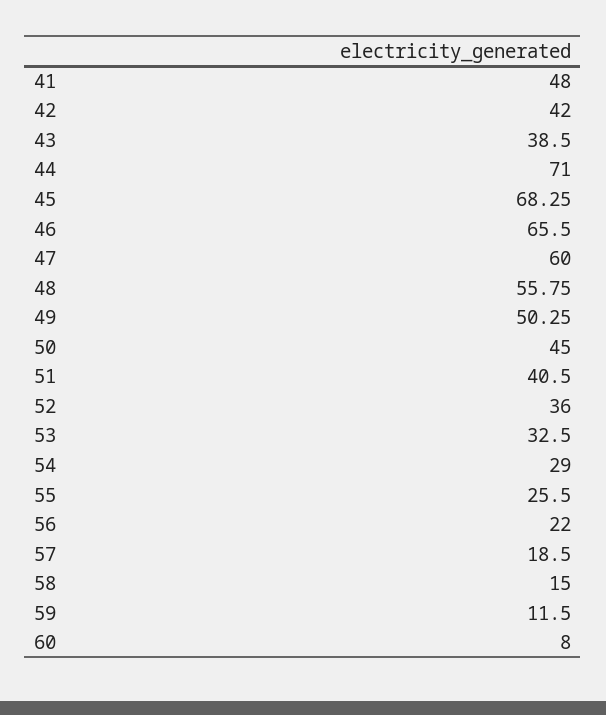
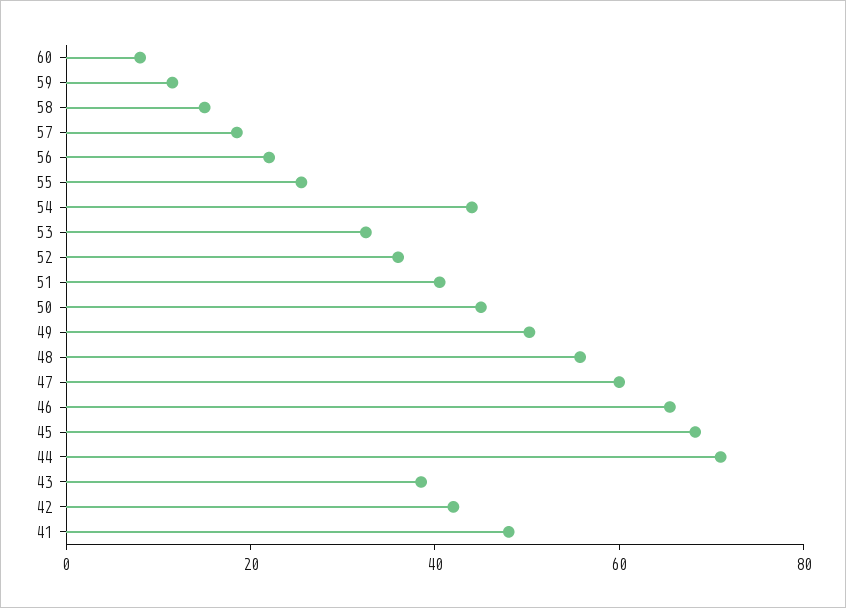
  {
    "41": 48,
    "42": 42,
    "43": 38.5,
    "44": 71,
    "45": 68.25,
    "46": 65.5,
    "47": 60,
    "48": 55.75,
    "49": 50.25,
    "50": 45,
    "51": 40.5,
    "52": 36,
    "53": 32.5,
-   "54": 29,
+   "54": 45,
    "55": 25.5,
    "56": 22,
    "57": 18.5,
    "58": 15,
    "59": 11.5,
    "60": 8
  }

